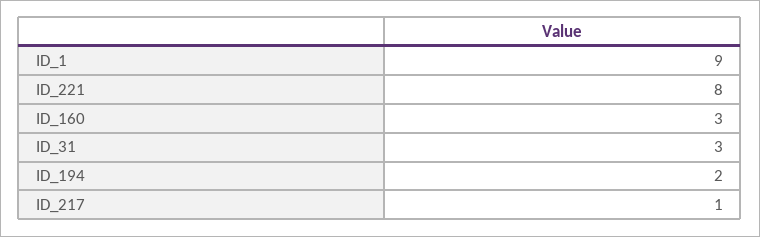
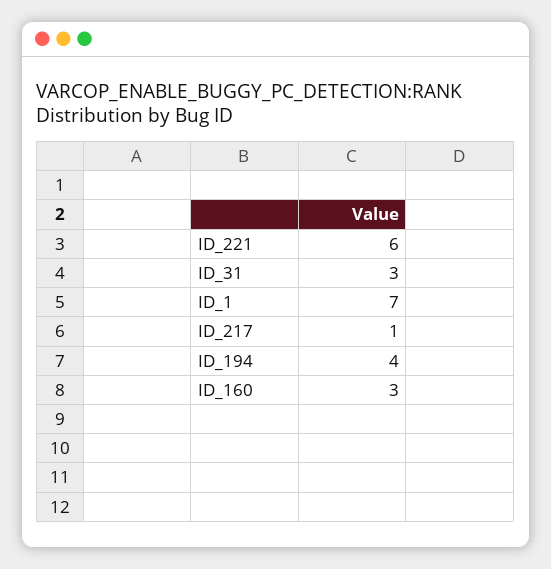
  {
-   "ID_1": 9,
+   "ID_1": 7,
-   "ID_221": 8,
+   "ID_221": 6,
    "ID_160": 3,
    "ID_31": 3,
-   "ID_194": 2,
+   "ID_194": 4,
    "ID_217": 1
  }

